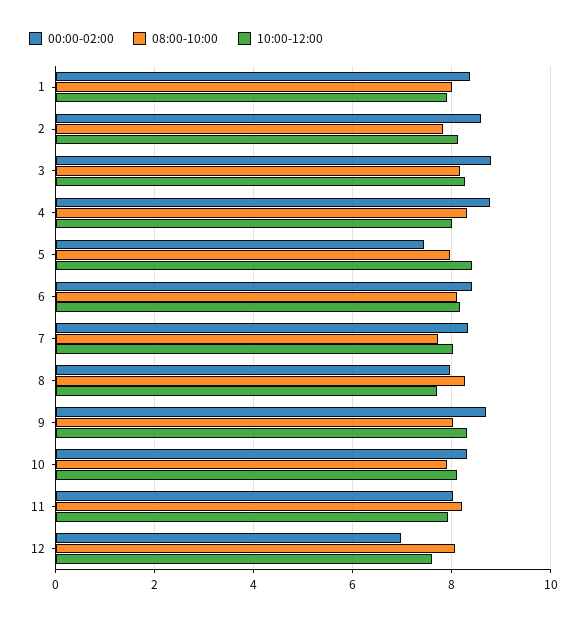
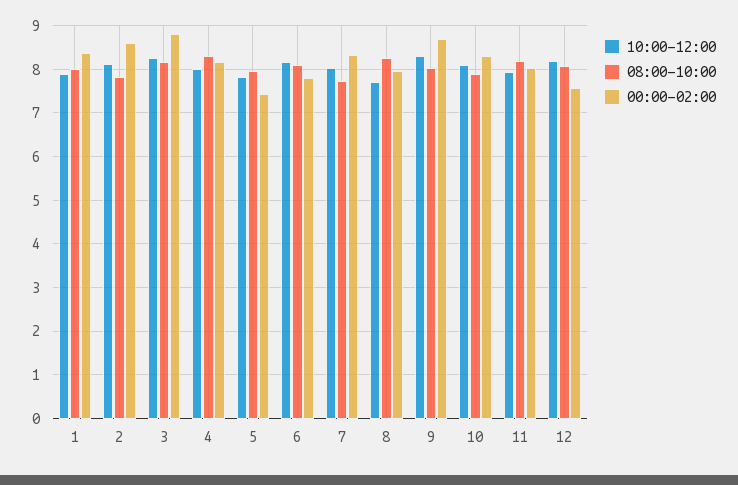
  {
    "00:00-02:00": {
      "1": 8.4,
      "2": 8.6,
      "3": 8.8,
-     "4": 8.8,
+     "4": 8.2,
      "5": 7.4,
-     "6": 8.4,
+     "6": 7.8,
      "7": 8.4,
      "8": 8,
      "9": 8.8,
      "10": 8.4,
      "11": 8,
-     "12": 7
+     "12": 7.6
    },
    "08:00-10:00": {
      "1": 8,
      "2": 7.8,
      "3": 8.2,
      "4": 8.4,
      "5": 8,
      "6": 8.2,
      "7": 7.8,
      "8": 8.2,
      "9": 8,
      "10": 8,
      "11": 8.2,
      "12": 8
    },
    "10:00-12:00": {
      "1": 8,
      "2": 8.2,
      "3": 8.2,
      "4": 8,
-     "5": 8.4,
+     "5": 7.8,
      "6": 8.2,
      "7": 8,
      "8": 7.8,
      "9": 8.4,
      "10": 8.2,
      "11": 8,
-     "12": 7.6
+     "12": 8.2
    }
  }

